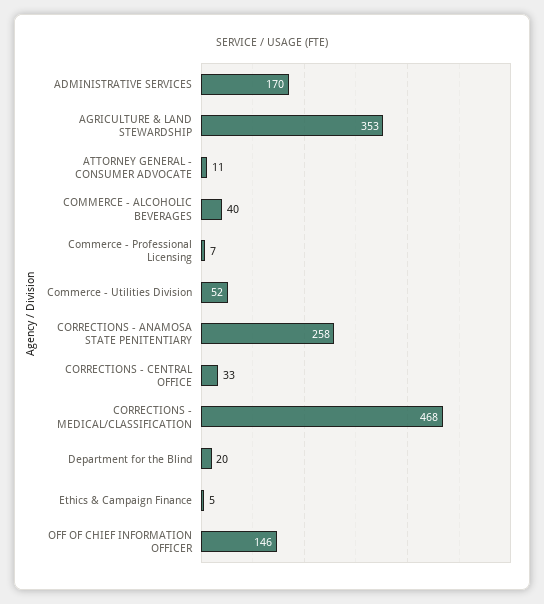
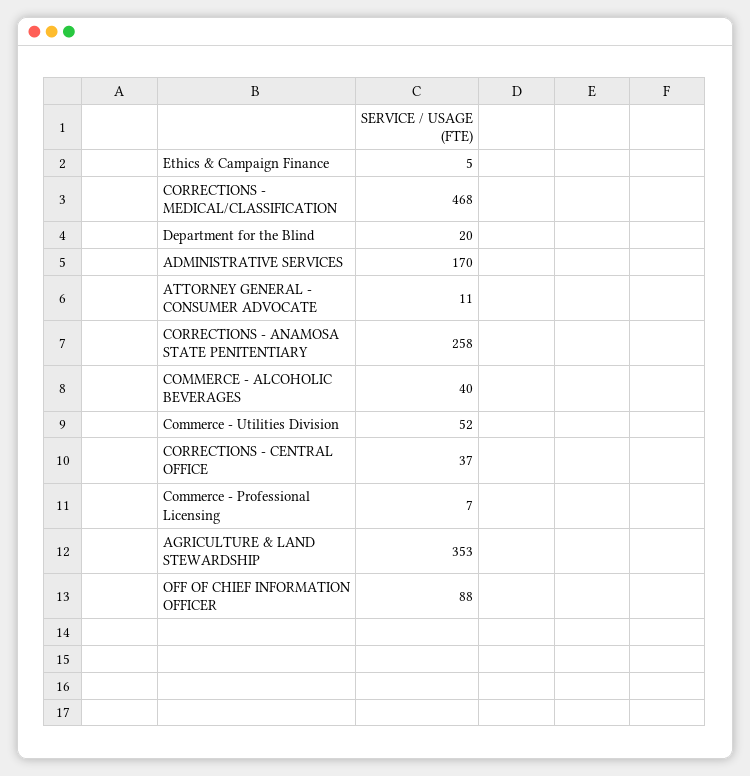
  {
    "ADMINISTRATIVE SERVICES": 170,
    "AGRICULTURE & LAND STEWARDSHIP": 353,
    "ATTORNEY GENERAL - CONSUMER ADVOCATE": 11,
    "COMMERCE - ALCOHOLIC BEVERAGES": 40,
    "Commerce - Professional Licensing": 7,
    "Commerce - Utilities Division": 52,
    "CORRECTIONS - ANAMOSA STATE PENITENTIARY": 258,
-   "CORRECTIONS - CENTRAL OFFICE": 33,
+   "CORRECTIONS - CENTRAL OFFICE": 37,
    "CORRECTIONS - MEDICAL/CLASSIFICATION": 468,
    "Department for the Blind": 20,
    "Ethics & Campaign Finance": 5,
-   "OFF OF CHIEF INFORMATION OFFICER": 146
+   "OFF OF CHIEF INFORMATION OFFICER": 88
  }

